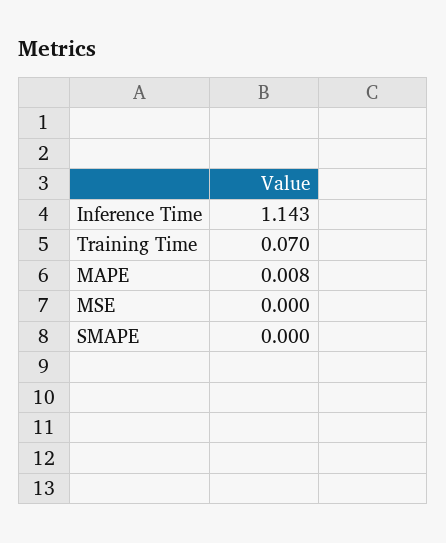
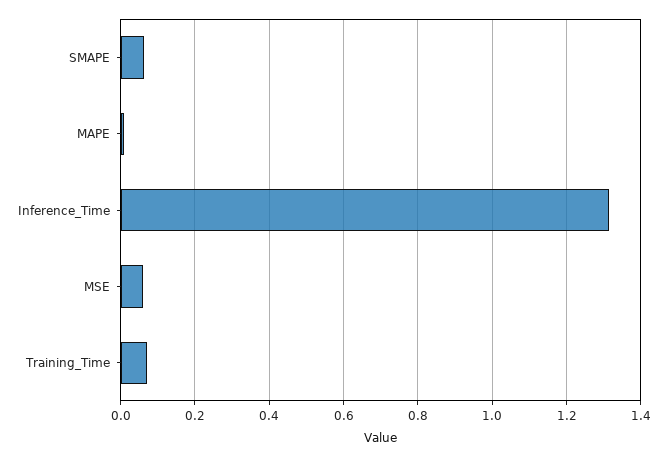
  {
-   "Inference Time": 1.143,
+   "Inference Time": 1.32,
    "Training Time": 0.07,
    "MAPE": 0.008,
-   "MSE": 0,
+   "MSE": 0.06,
-   "SMAPE": 0
+   "SMAPE": 0.06
  }

